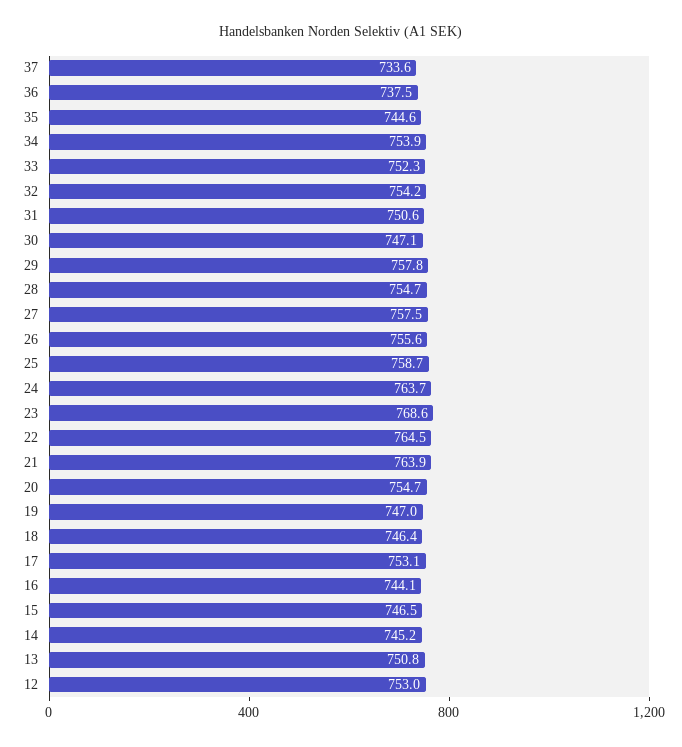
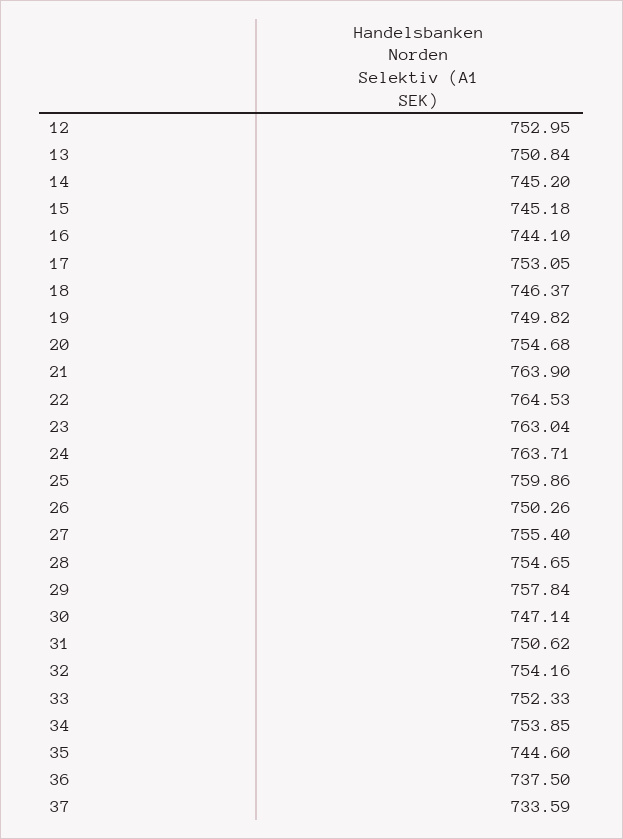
  {
    "37": 733.59,
    "36": 737.5,
    "35": 744.6,
    "34": 753.85,
    "33": 752.33,
    "32": 754.16,
    "31": 750.62,
    "30": 747.14,
    "29": 757.84,
    "28": 754.65,
-   "27": 757.5,
+   "27": 755.4,
-   "26": 755.6,
+   "26": 750.26,
-   "25": 758.7,
+   "25": 759.86,
    "24": 763.71,
-   "23": 768.6,
+   "23": 763.04,
    "22": 764.53,
    "21": 763.9,
    "20": 754.68,
-   "19": 747,
+   "19": 749.82,
    "18": 746.37,
    "17": 753.05,
    "16": 744.1,
-   "15": 746.5,
+   "15": 745.18,
    "14": 745.2,
    "13": 750.84,
    "12": 752.95
  }

